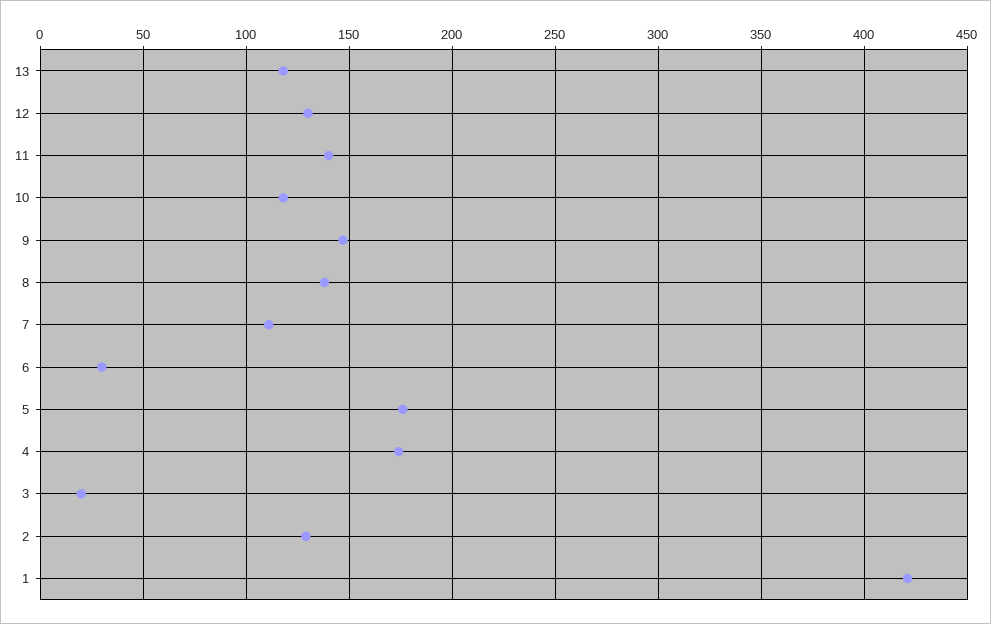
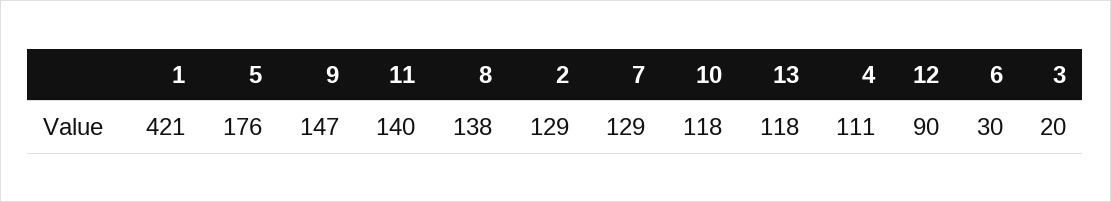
  {
    "13": 118,
-   "12": 130,
+   "12": 90,
    "11": 140,
    "10": 118,
    "9": 147,
    "8": 138,
-   "7": 110,
+   "7": 129,
    "6": 30,
    "5": 176,
-   "4": 175,
+   "4": 111,
    "3": 20,
    "2": 129,
    "1": 421
  }

